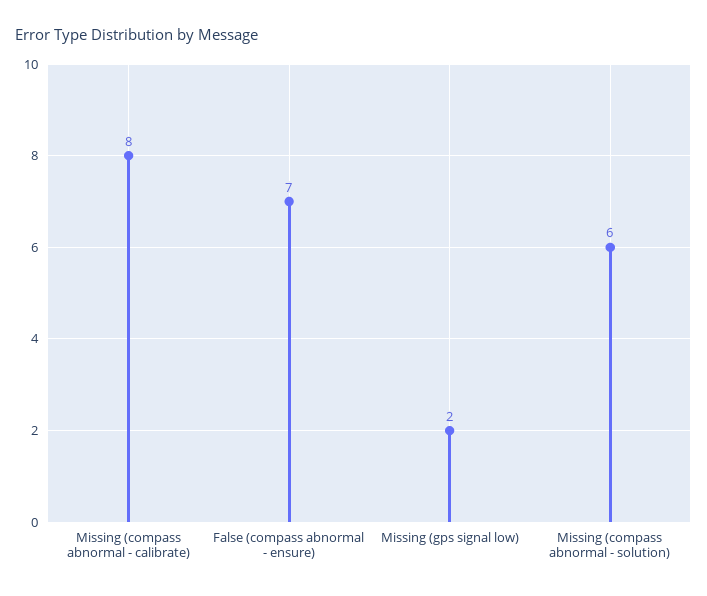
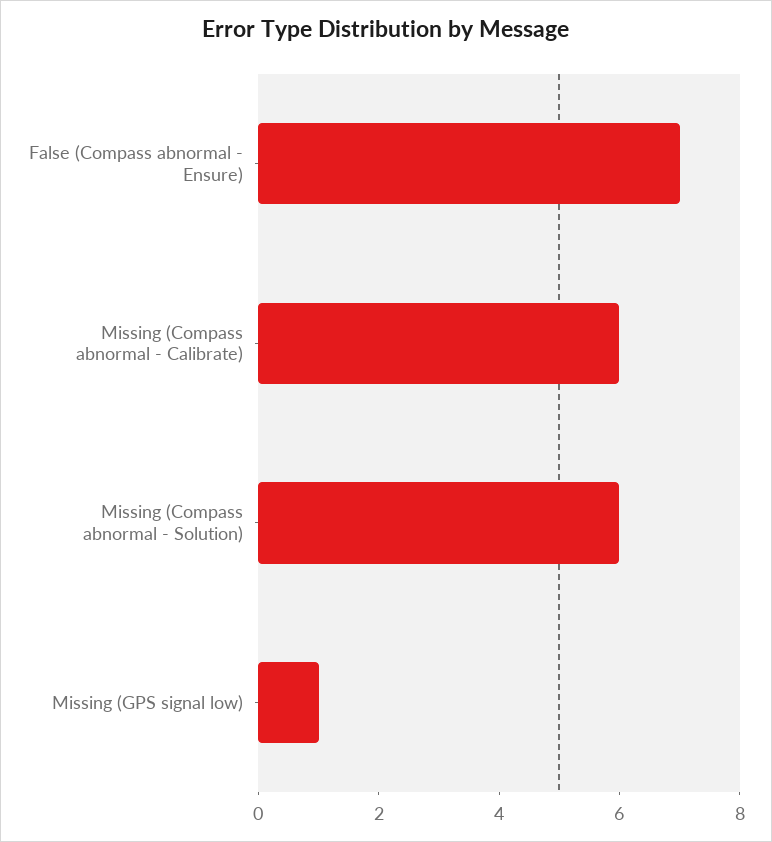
  {
-   "Missing (compass abnormal - calibrate)": 8,
+   "Missing (compass abnormal - calibrate)": 6,
    "False (compass abnormal - ensure)": 7,
-   "Missing (gps signal low)": 2,
+   "Missing (gps signal low)": 1,
    "Missing (compass abnormal - solution)": 6
  }

